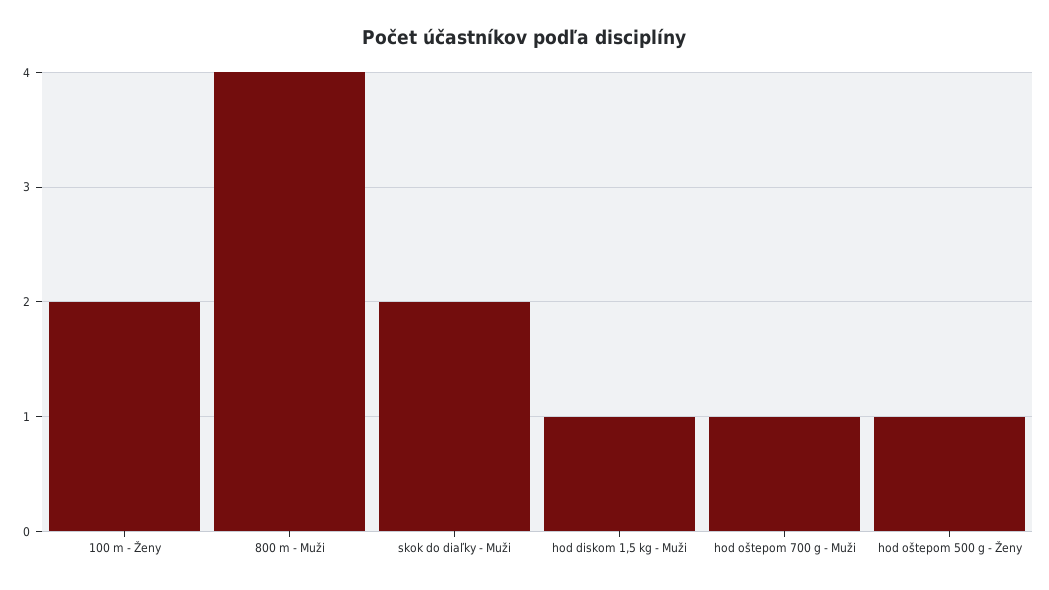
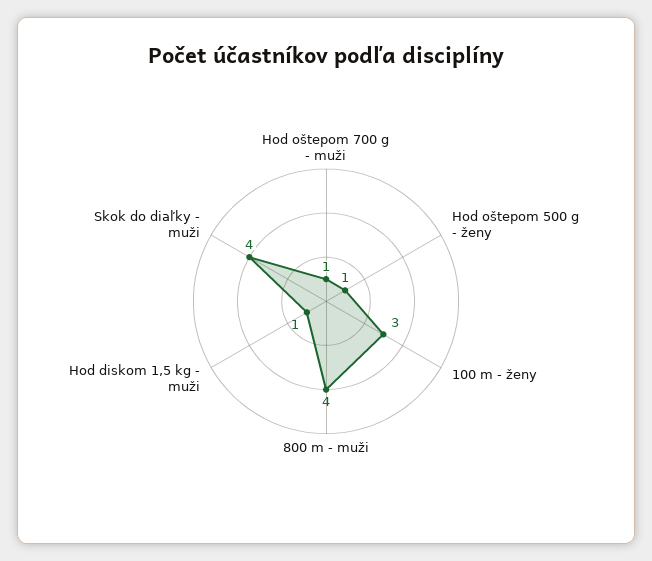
  {
-   "100 m - Ženy": 2,
+   "100 m - Ženy": 3,
    "800 m - Muži": 4,
-   "skok do diaľky - Muži": 2,
+   "skok do diaľky - Muži": 4,
    "hod diskom 1,5 kg - Muži": 1,
    "hod oštepom 700 g - Muži": 1,
    "hod oštepom 500 g - Ženy": 1
  }

